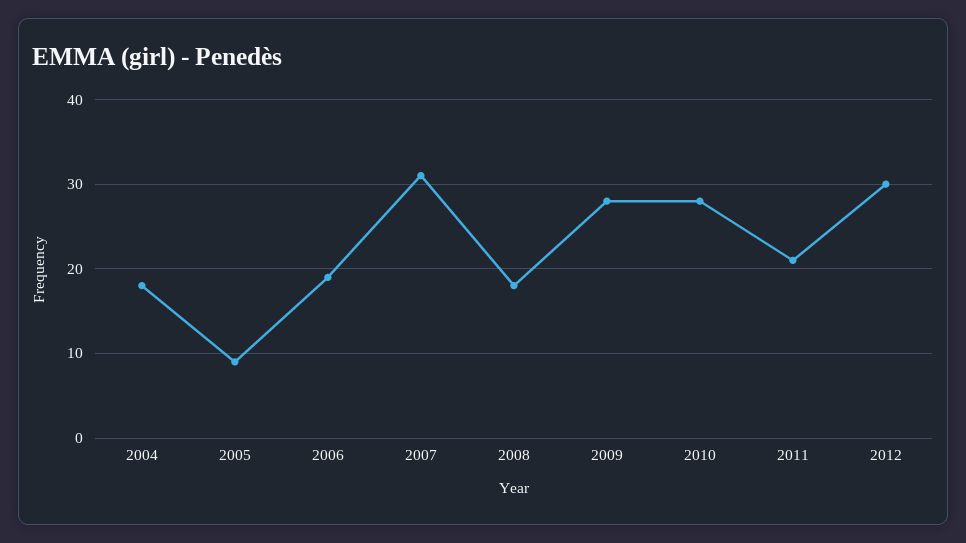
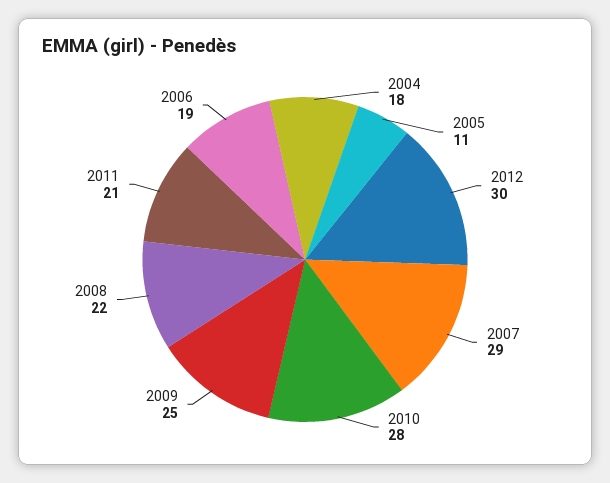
  {
    "2004": 18,
-   "2005": 9,
+   "2005": 11,
    "2006": 19,
-   "2007": 31,
+   "2007": 29,
-   "2008": 18,
+   "2008": 22,
-   "2009": 28,
+   "2009": 25,
    "2010": 28,
    "2011": 21,
    "2012": 30
  }

